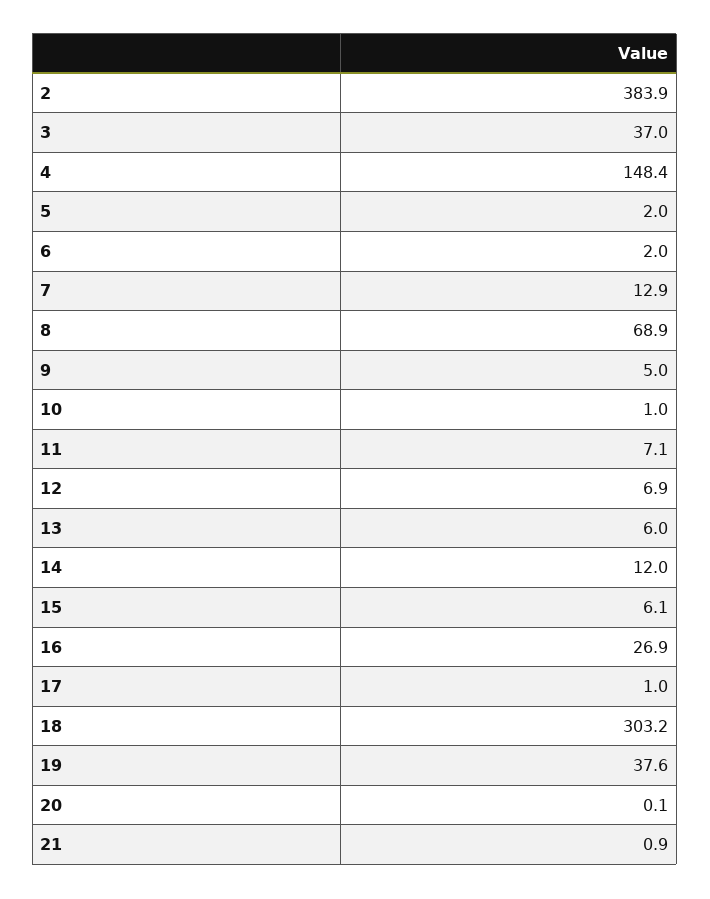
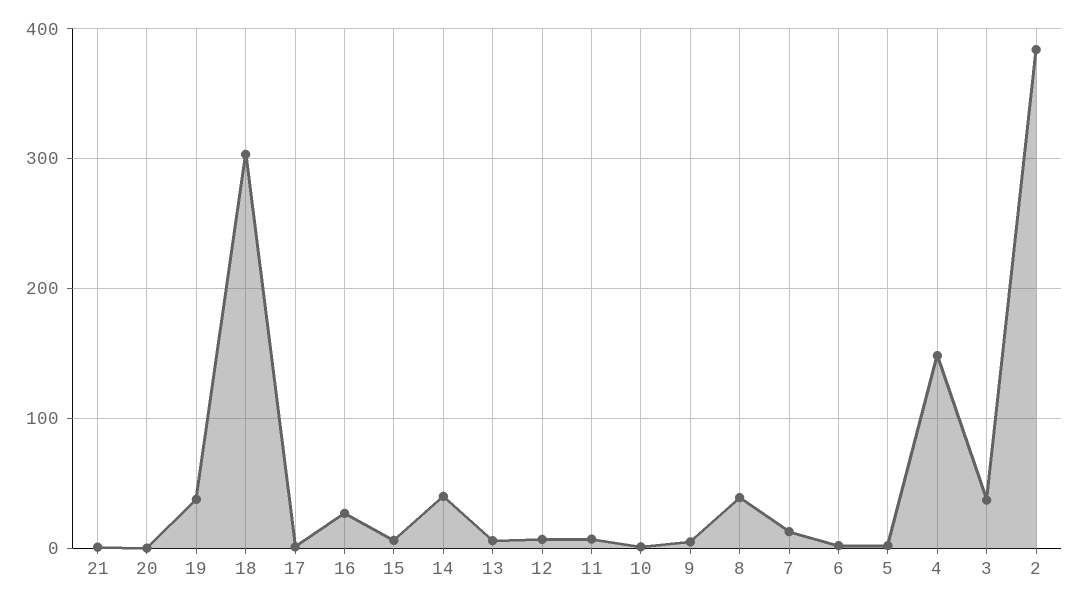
  {
    "2": 383.9,
    "3": 37,
    "4": 148.4,
    "5": 2,
    "6": 2,
    "7": 12.9,
-   "8": 68.9,
+   "8": 40,
    "9": 5,
    "10": 1,
    "11": 7.1,
    "12": 6.9,
    "13": 6,
-   "14": 12,
+   "14": 40,
    "15": 6.1,
    "16": 26.9,
    "17": 1,
    "18": 303.2,
    "19": 37.6,
    "20": 0.1,
    "21": 0.9
  }

